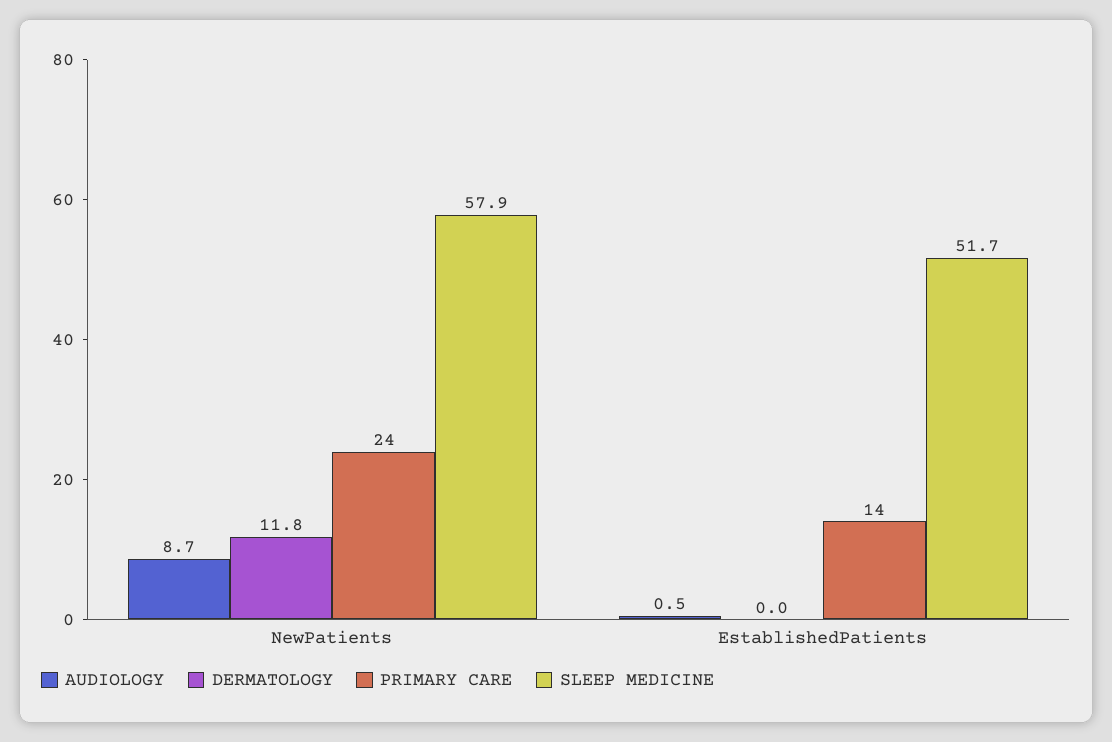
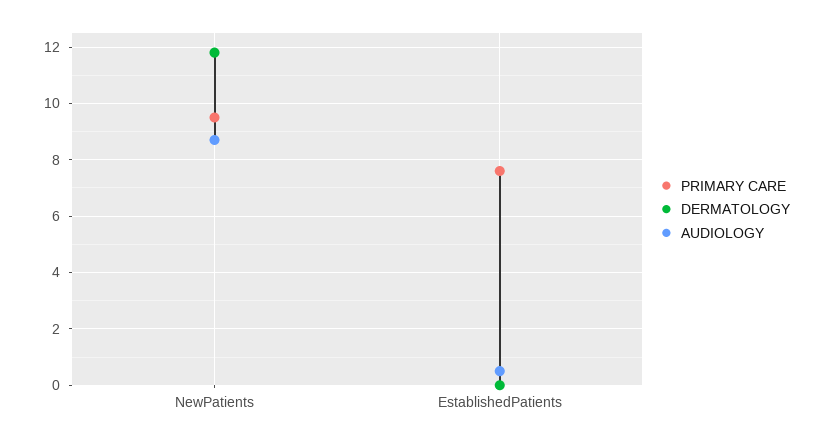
  {
    "AUDIOLOGY": {
      "NewPatients": 8.7,
      "EstablishedPatients": 0.5
    },
    "DERMATOLOGY": {
      "NewPatients": 11.8,
      "EstablishedPatients": 0
    },
    "PRIMARY CARE": {
-     "NewPatients": 24,
+     "NewPatients": 9.5,
-     "EstablishedPatients": 14
+     "EstablishedPatients": 7.5
-   },
+   }
-   "SLEEP MEDICINE": {
-     "NewPatients": 57.9,
-     "EstablishedPatients": 51.7
-   }
  }

